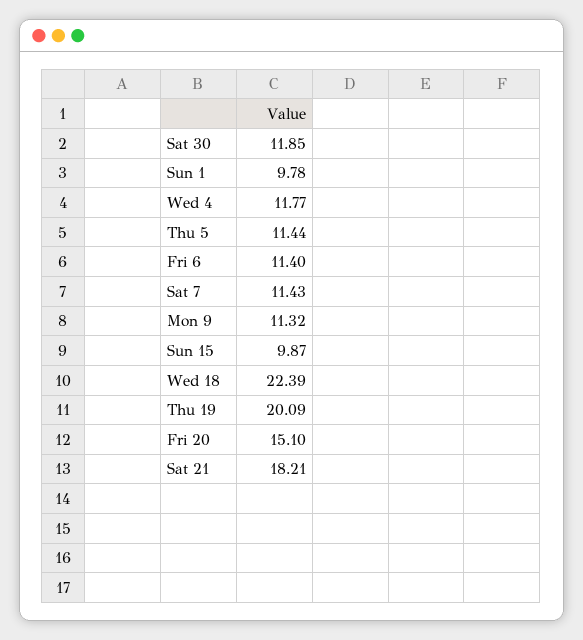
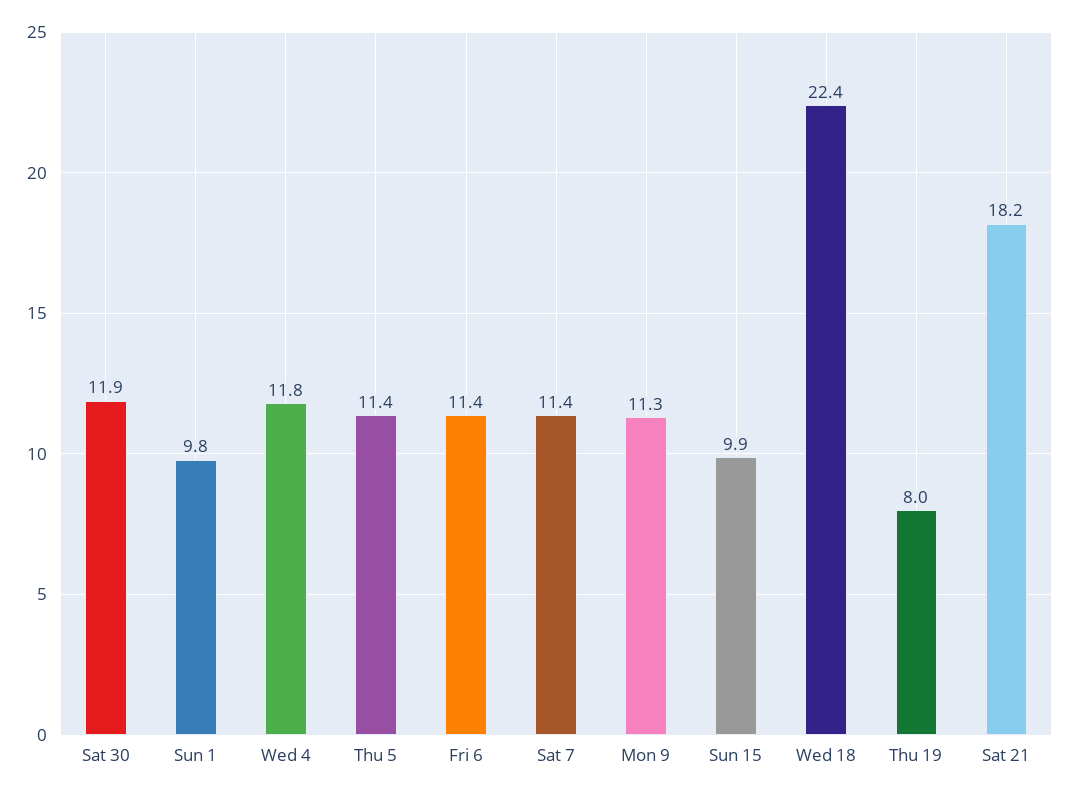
  {
    "Sat 30": 11.85,
    "Sun 1": 9.78,
    "Wed 4": 11.77,
    "Thu 5": 11.44,
    "Fri 6": 11.4,
    "Sat 7": 11.43,
    "Mon 9": 11.32,
    "Sun 15": 9.87,
    "Wed 18": 22.39,
-   "Thu 19": 20.09,
+   "Thu 19": 8,
-   "Fri 20": 15.1,
    "Sat 21": 18.21
  }

